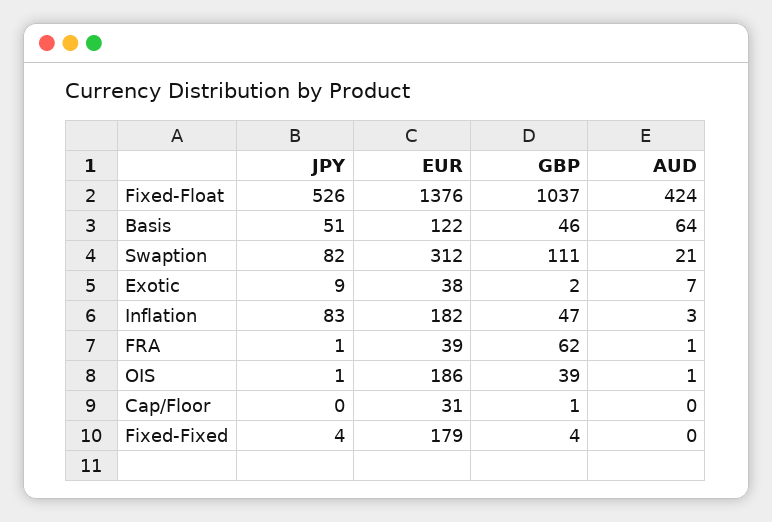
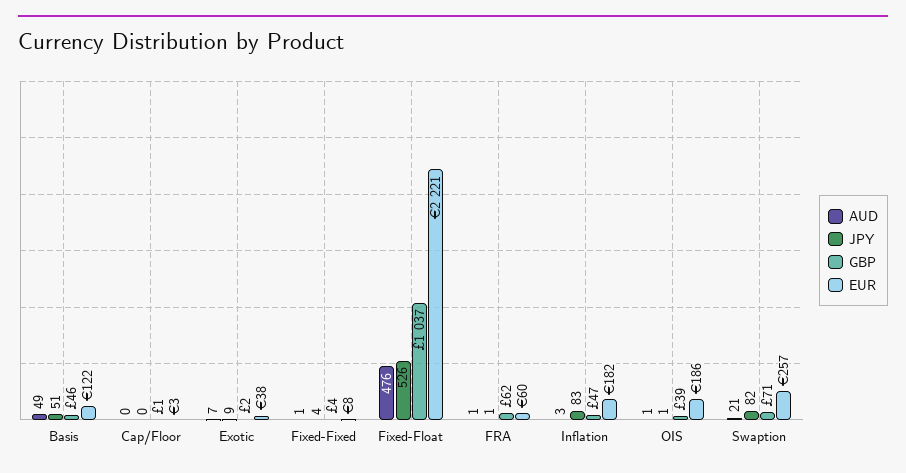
  {
    "JPY": {
      "Fixed-Float": 526,
      "Basis": 51,
      "Swaption": 82,
      "Exotic": 9,
      "Inflation": 83,
      "FRA": 1,
      "OIS": 1,
      "Cap/Floor": 0,
      "Fixed-Fixed": 4
    },
    "EUR": {
-     "Fixed-Float": 1376,
+     "Fixed-Float": 2221,
      "Basis": 122,
-     "Swaption": 312,
+     "Swaption": 257,
      "Exotic": 38,
      "Inflation": 182,
-     "FRA": 39,
+     "FRA": 60,
      "OIS": 186,
-     "Cap/Floor": 31,
+     "Cap/Floor": 3,
-     "Fixed-Fixed": 179
+     "Fixed-Fixed": 8
    },
    "GBP": {
      "Fixed-Float": 1037,
      "Basis": 46,
-     "Swaption": 111,
+     "Swaption": 71,
      "Exotic": 2,
      "Inflation": 47,
      "FRA": 62,
      "OIS": 39,
      "Cap/Floor": 1,
      "Fixed-Fixed": 4
    },
    "AUD": {
-     "Fixed-Float": 424,
+     "Fixed-Float": 476,
-     "Basis": 64,
+     "Basis": 49,
      "Swaption": 21,
      "Exotic": 7,
      "Inflation": 3,
      "FRA": 1,
      "OIS": 1,
      "Cap/Floor": 0,
-     "Fixed-Fixed": 0
+     "Fixed-Fixed": 1
    }
  }

